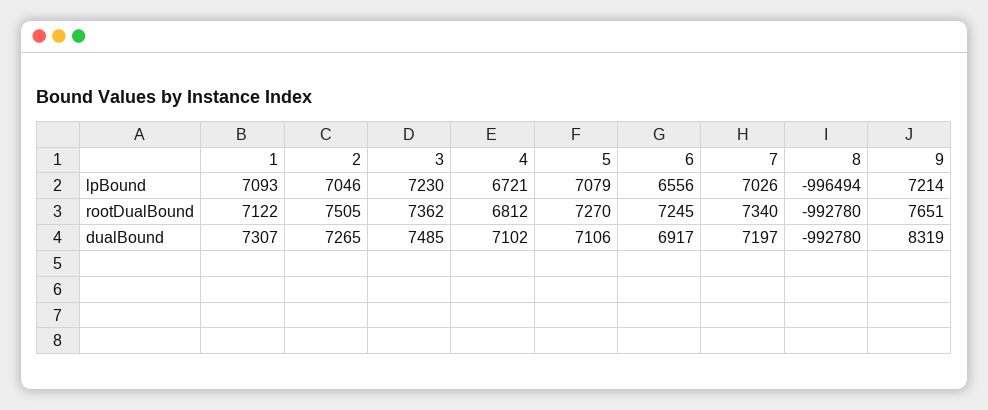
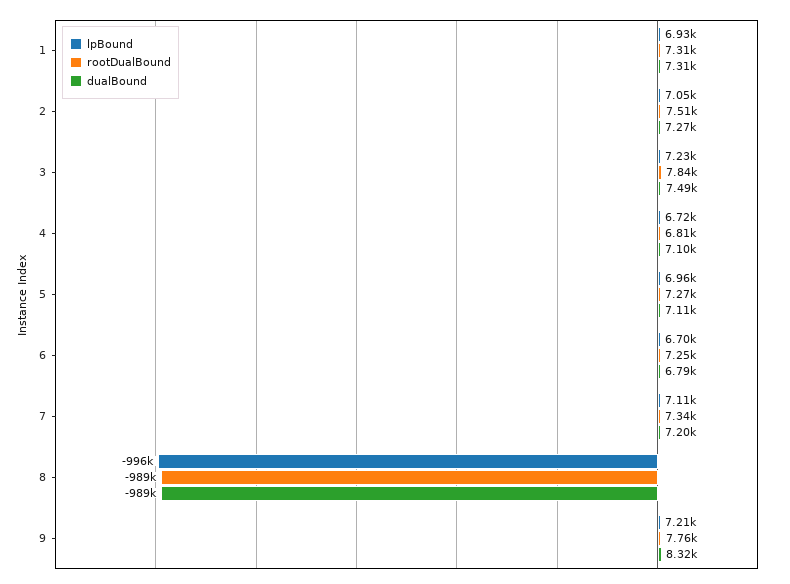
  {
    "lpBound": {
-     "1": 7093,
+     "1": 6930,
      "2": 7046,
      "3": 7230,
      "4": 6721,
-     "5": 7079,
+     "5": 6960,
-     "6": 6556,
+     "6": 6700,
-     "7": 7026,
+     "7": 7110,
      "8": -996494,
      "9": 7214
    },
    "rootDualBound": {
-     "1": 7122,
+     "1": 7310,
      "2": 7505,
-     "3": 7362,
+     "3": 7840,
      "4": 6812,
      "5": 7270,
      "6": 7245,
      "7": 7340,
-     "8": -992780,
+     "8": -989000,
-     "9": 7651
+     "9": 7760
    },
    "dualBound": {
      "1": 7307,
      "2": 7265,
      "3": 7485,
      "4": 7102,
      "5": 7106,
-     "6": 6917,
+     "6": 6790,
      "7": 7197,
-     "8": -992780,
+     "8": -989000,
      "9": 8319
    }
  }

